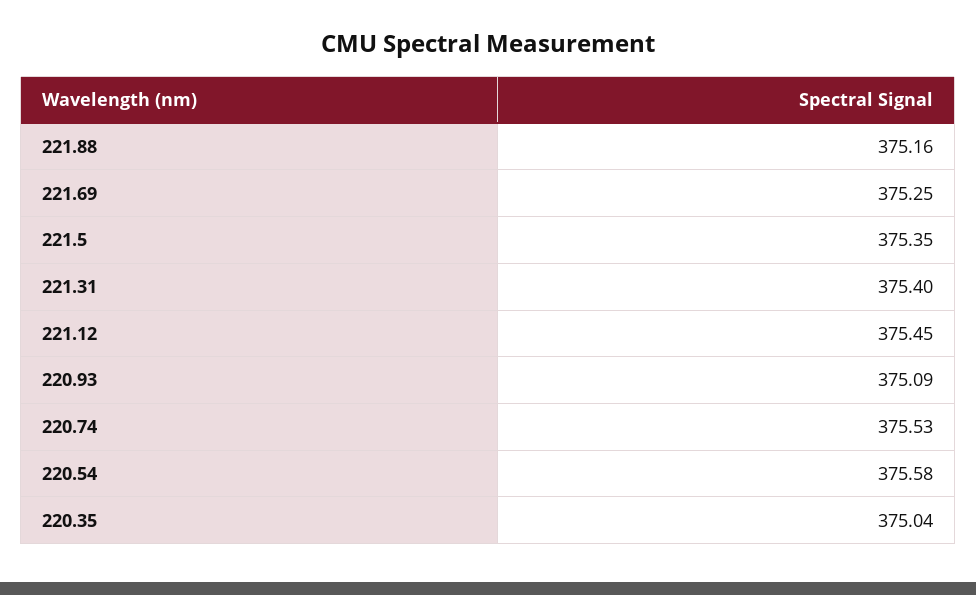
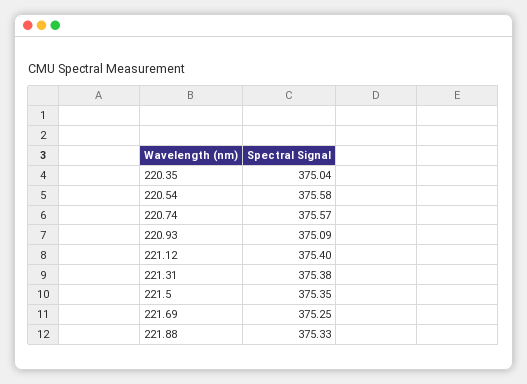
  {
-   "221.88": 375.16,
+   "221.88": 375.33,
    "221.69": 375.25,
    "221.5": 375.35,
-   "221.31": 375.4,
+   "221.31": 375.38,
-   "221.12": 375.45,
+   "221.12": 375.4,
    "220.93": 375.09,
-   "220.74": 375.53,
+   "220.74": 375.57,
    "220.54": 375.58,
    "220.35": 375.04
  }

